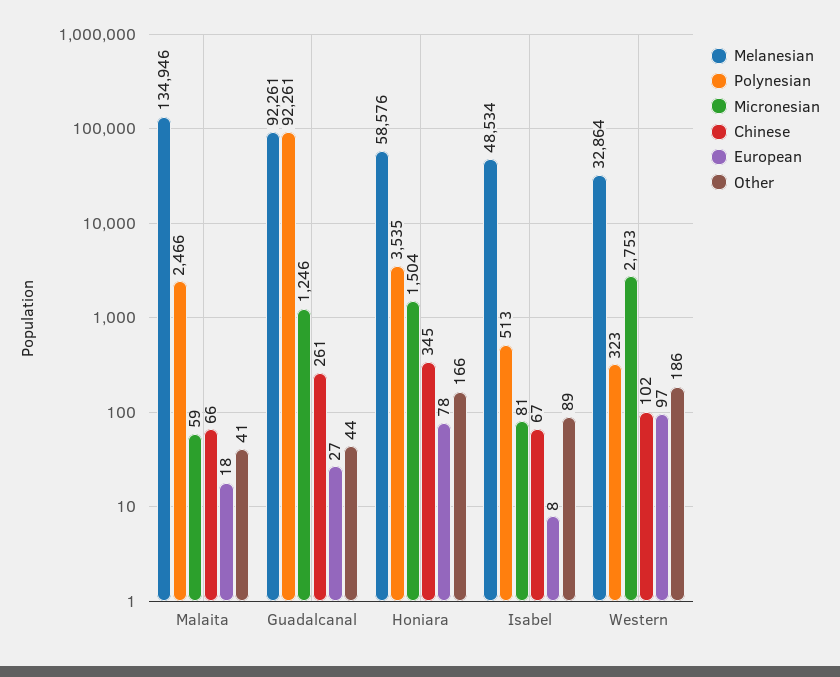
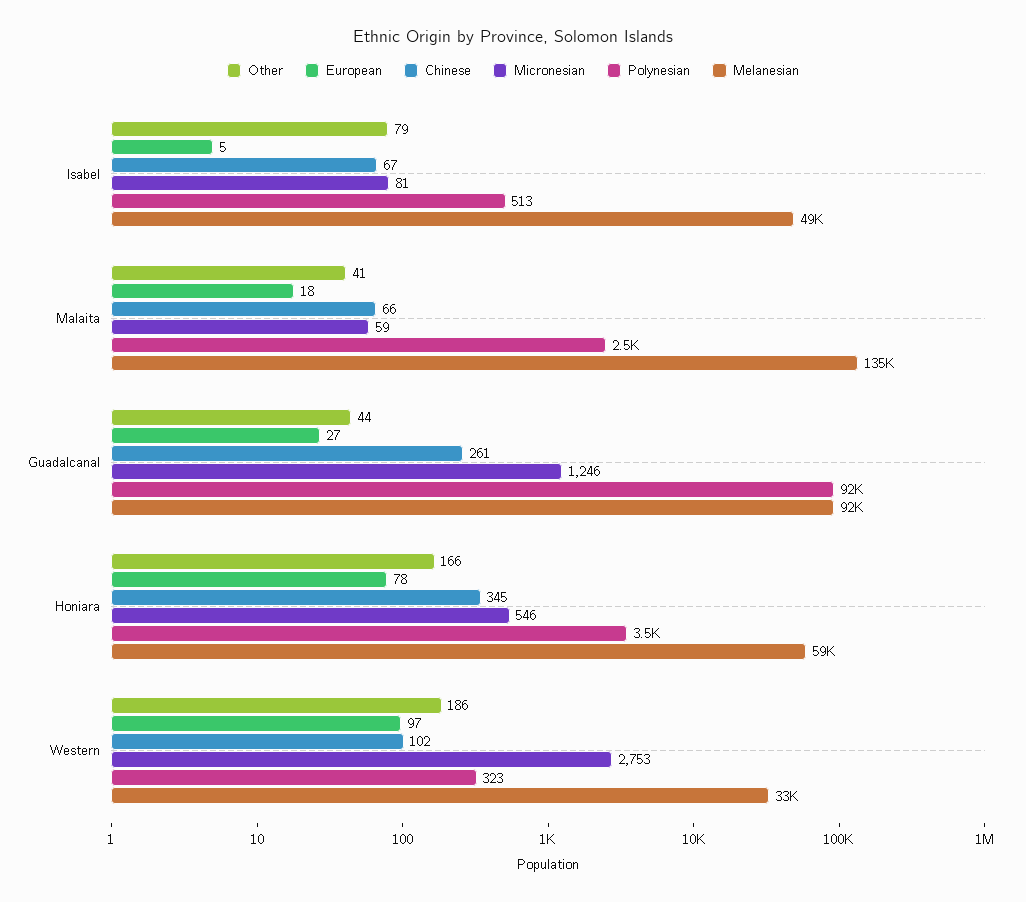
  {
    "Melanesian": {
      "Malaita": 134946,
      "Guadalcanal": 92261,
      "Honiara": 58576,
      "Isabel": 48534,
      "Western": 32864
    },
    "Polynesian": {
      "Malaita": 2466,
      "Guadalcanal": 92261,
      "Honiara": 3535,
      "Isabel": 513,
      "Western": 323
    },
    "Micronesian": {
      "Malaita": 59,
      "Guadalcanal": 1246,
-     "Honiara": 1504,
+     "Honiara": 546,
      "Isabel": 81,
      "Western": 2753
    },
    "Chinese": {
      "Malaita": 66,
      "Guadalcanal": 261,
      "Honiara": 345,
      "Isabel": 67,
      "Western": 102
    },
    "European": {
      "Malaita": 18,
      "Guadalcanal": 27,
      "Honiara": 78,
-     "Isabel": 8,
+     "Isabel": 5,
      "Western": 97
    },
    "Other": {
      "Malaita": 41,
      "Guadalcanal": 44,
      "Honiara": 166,
-     "Isabel": 89,
+     "Isabel": 79,
      "Western": 186
    }
  }

